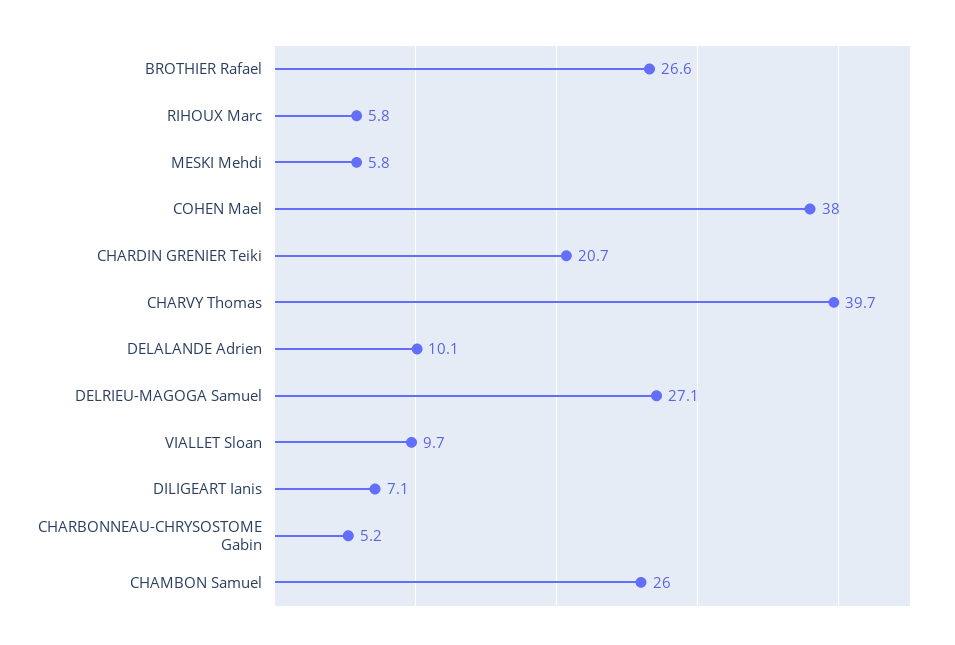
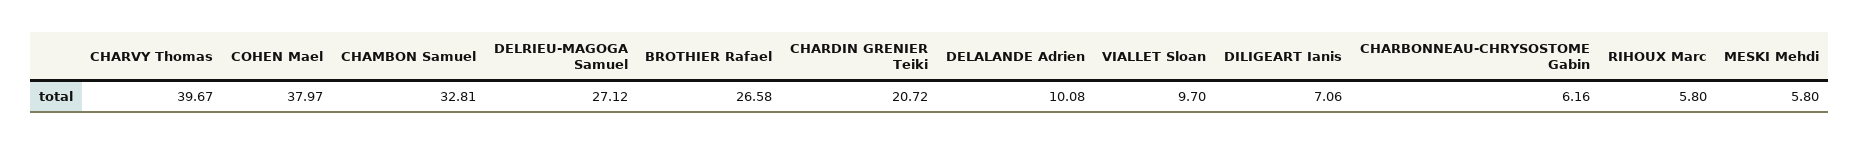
  {
    "BROTHIER Rafael": 26.58,
    "RIHOUX Marc": 5.8,
    "MESKI Mehdi": 5.8,
    "COHEN Mael": 37.97,
    "CHARDIN GRENIER Teiki": 20.72,
    "CHARVY Thomas": 39.67,
    "DELALANDE Adrien": 10.08,
    "DELRIEU-MAGOGA Samuel": 27.12,
    "VIALLET Sloan": 9.7,
    "DILIGEART Ianis": 7.06,
-   "CHARBONNEAU-CHRYSOSTOME Gabin": 5.2,
+   "CHARBONNEAU-CHRYSOSTOME Gabin": 6.16,
-   "CHAMBON Samuel": 26
+   "CHAMBON Samuel": 32.81
  }

